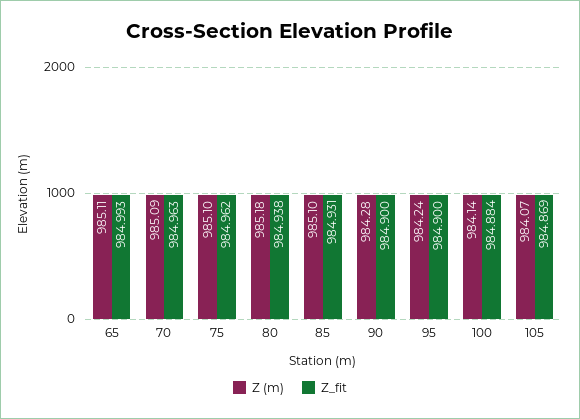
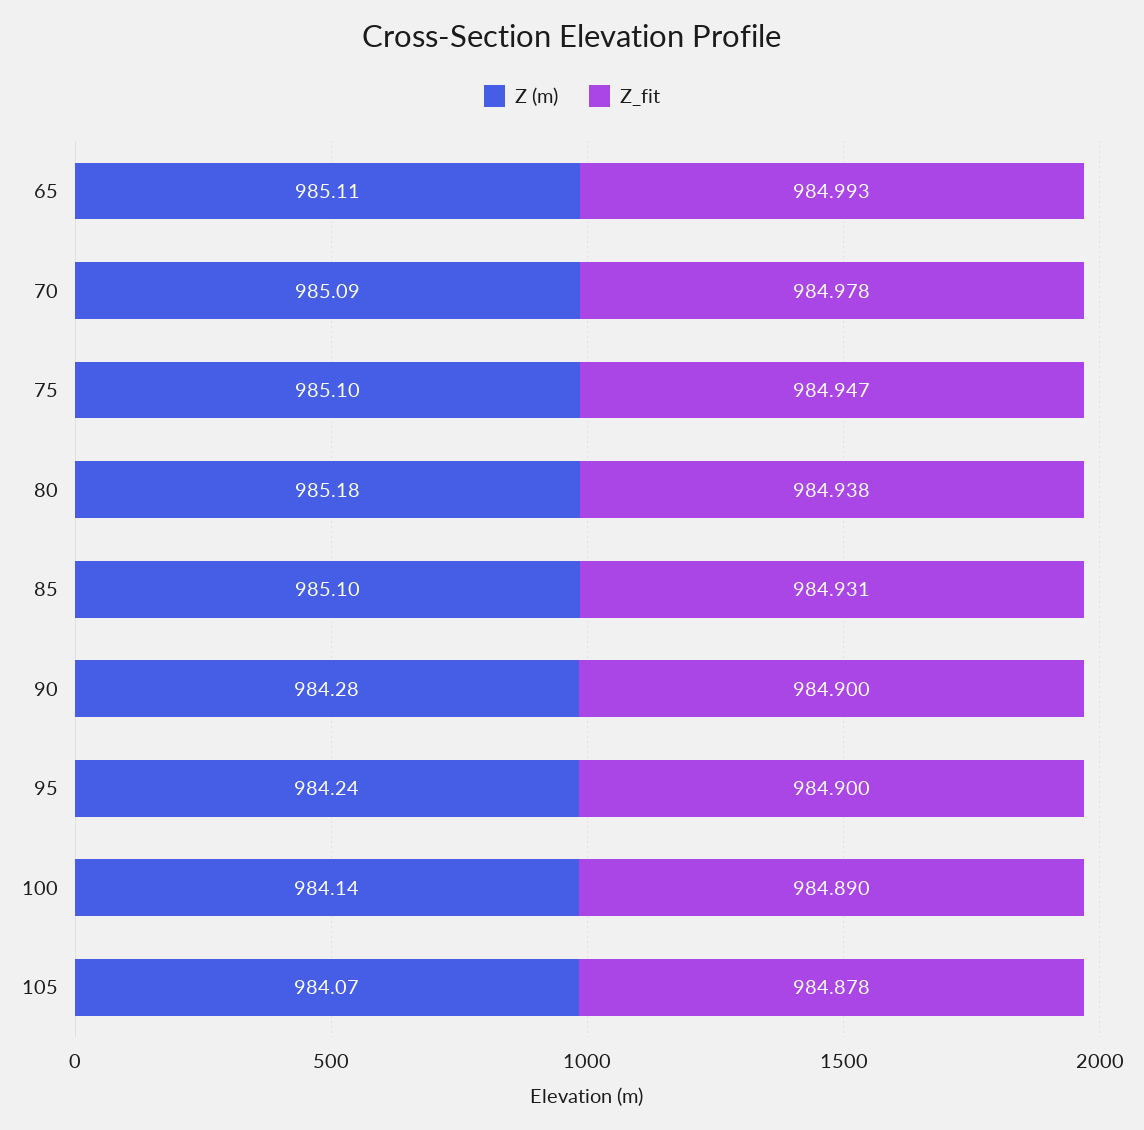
  {
    "Z (m)": {
      "65": 985.11,
      "70": 985.09,
      "75": 985.1,
      "80": 985.18,
      "85": 985.1,
      "90": 984.28,
      "95": 984.24,
      "100": 984.14,
      "105": 984.07
    },
    "Z_fit": {
      "65": 984.993,
-     "70": 984.963,
+     "70": 984.978,
-     "75": 984.962,
+     "75": 984.947,
      "80": 984.938,
      "85": 984.931,
      "90": 984.9,
      "95": 984.9,
-     "100": 984.884,
+     "100": 984.89,
-     "105": 984.869
+     "105": 984.878
    }
  }

